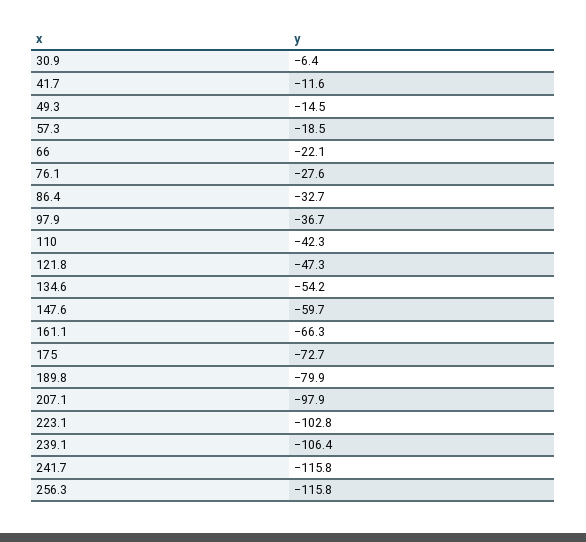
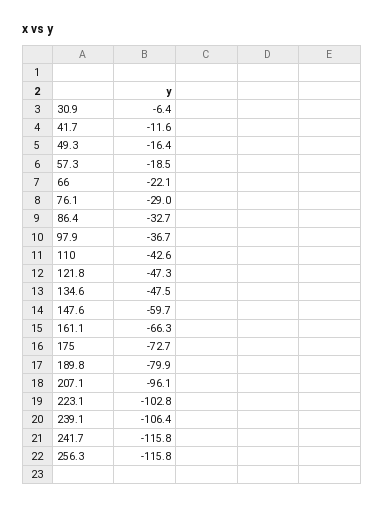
  {
    "30.9": -6.4,
    "41.7": -11.6,
-   "49.3": -14.5,
+   "49.3": -16.4,
    "57.3": -18.5,
    "66": -22.1,
-   "76.1": -27.6,
+   "76.1": -29,
    "86.4": -32.7,
    "97.9": -36.7,
-   "110": -42.3,
+   "110": -42.6,
    "121.8": -47.3,
-   "134.6": -54.2,
+   "134.6": -47.5,
    "147.6": -59.7,
    "161.1": -66.3,
    "175": -72.7,
    "189.8": -79.9,
-   "207.1": -97.9,
+   "207.1": -96.1,
    "223.1": -102.8,
    "239.1": -106.4,
    "241.7": -115.8,
    "256.3": -115.8
  }

